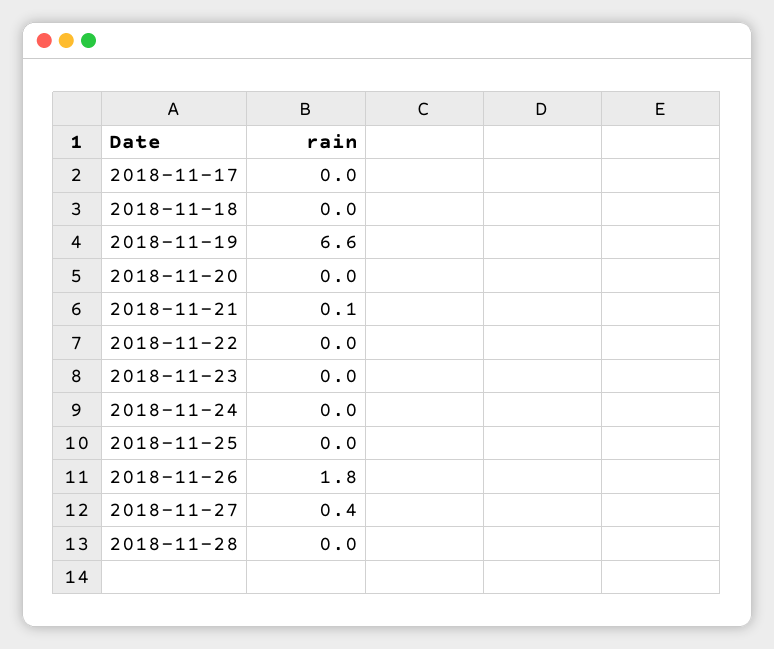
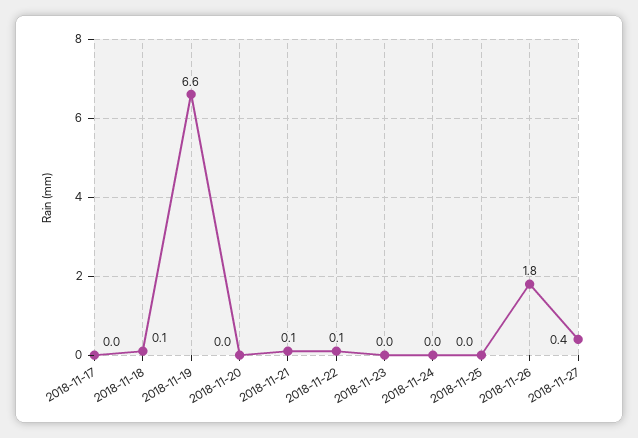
  {
    "2018-11-17": 0,
-   "2018-11-18": 0,
+   "2018-11-18": 0.1,
    "2018-11-19": 6.6,
    "2018-11-20": 0,
    "2018-11-21": 0.1,
-   "2018-11-22": 0,
+   "2018-11-22": 0.1,
    "2018-11-23": 0,
    "2018-11-24": 0,
    "2018-11-25": 0,
    "2018-11-26": 1.8,
-   "2018-11-27": 0.4,
+   "2018-11-27": 0.4
-   "2018-11-28": 0
  }

